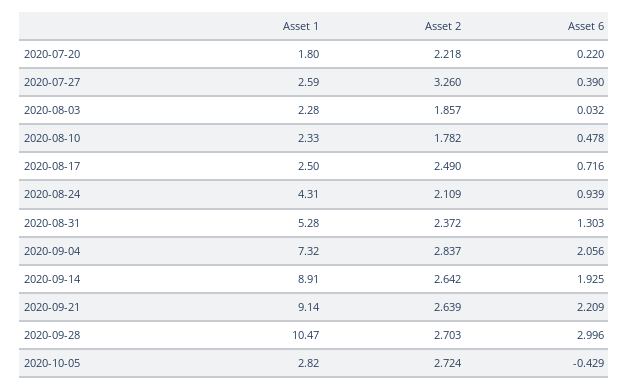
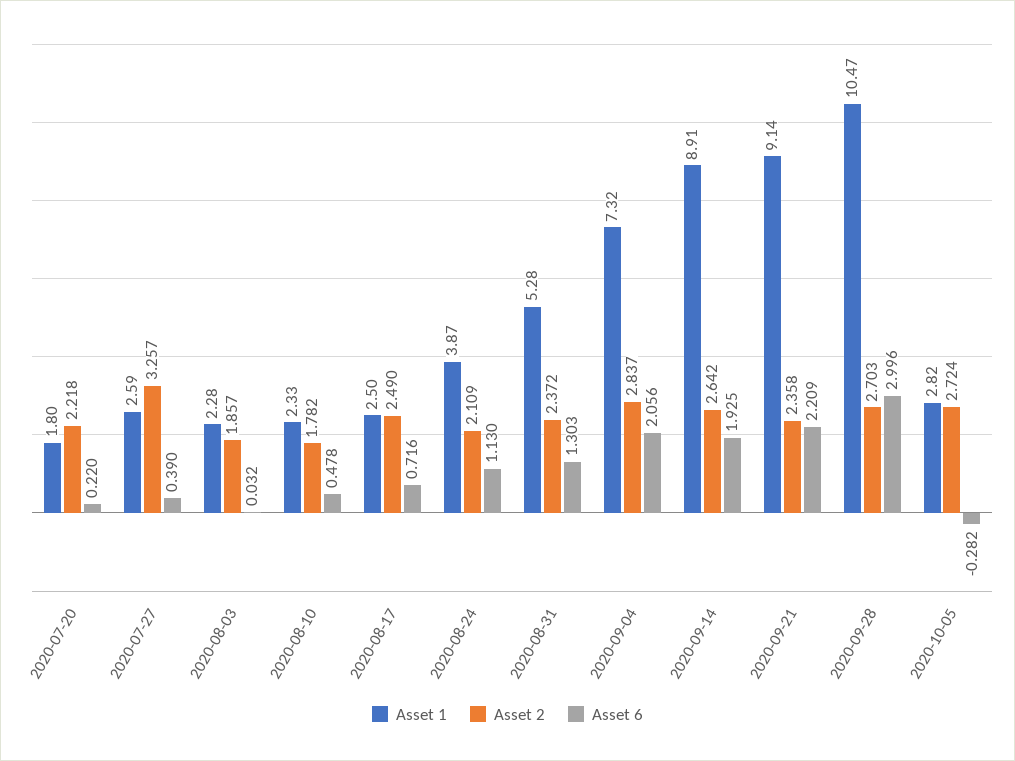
  {
    "Asset 1": {
      "2020-07-20": 1.8,
      "2020-07-27": 2.59,
      "2020-08-03": 2.28,
      "2020-08-10": 2.33,
      "2020-08-17": 2.5,
-     "2020-08-24": 4.31,
+     "2020-08-24": 3.87,
      "2020-08-31": 5.28,
      "2020-09-04": 7.32,
      "2020-09-14": 8.91,
      "2020-09-21": 9.14,
      "2020-09-28": 10.47,
      "2020-10-05": 2.82
    },
    "Asset 2": {
      "2020-07-20": 2.218,
-     "2020-07-27": 3.26,
+     "2020-07-27": 3.257,
      "2020-08-03": 1.857,
      "2020-08-10": 1.782,
      "2020-08-17": 2.49,
      "2020-08-24": 2.109,
      "2020-08-31": 2.372,
      "2020-09-04": 2.837,
      "2020-09-14": 2.642,
-     "2020-09-21": 2.639,
+     "2020-09-21": 2.358,
      "2020-09-28": 2.703,
      "2020-10-05": 2.724
    },
    "Asset 6": {
      "2020-07-20": 0.22,
      "2020-07-27": 0.39,
      "2020-08-03": 0.032,
      "2020-08-10": 0.478,
      "2020-08-17": 0.716,
-     "2020-08-24": 0.939,
+     "2020-08-24": 1.13,
      "2020-08-31": 1.303,
      "2020-09-04": 2.056,
      "2020-09-14": 1.925,
      "2020-09-21": 2.209,
      "2020-09-28": 2.996,
-     "2020-10-05": -0.429
+     "2020-10-05": -0.282
    }
  }

